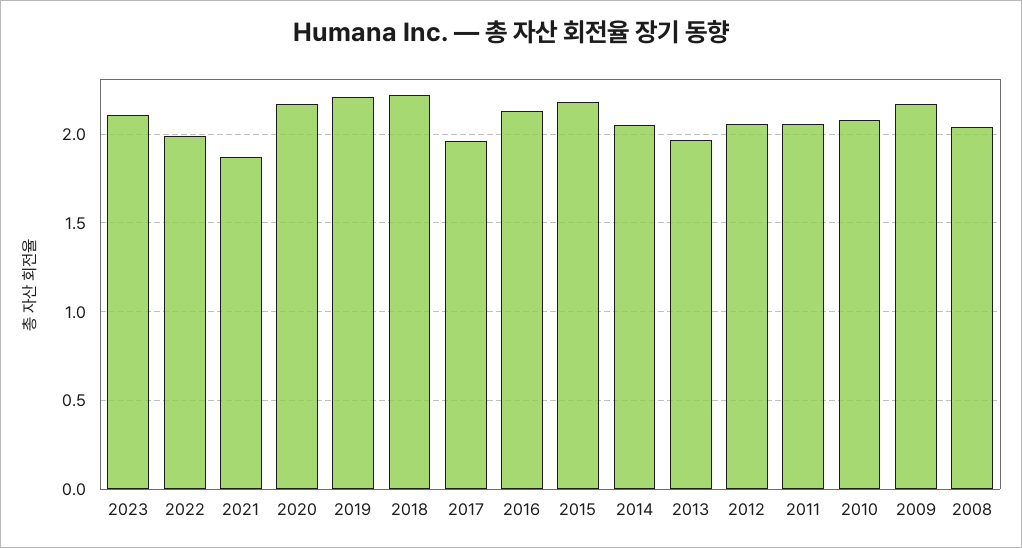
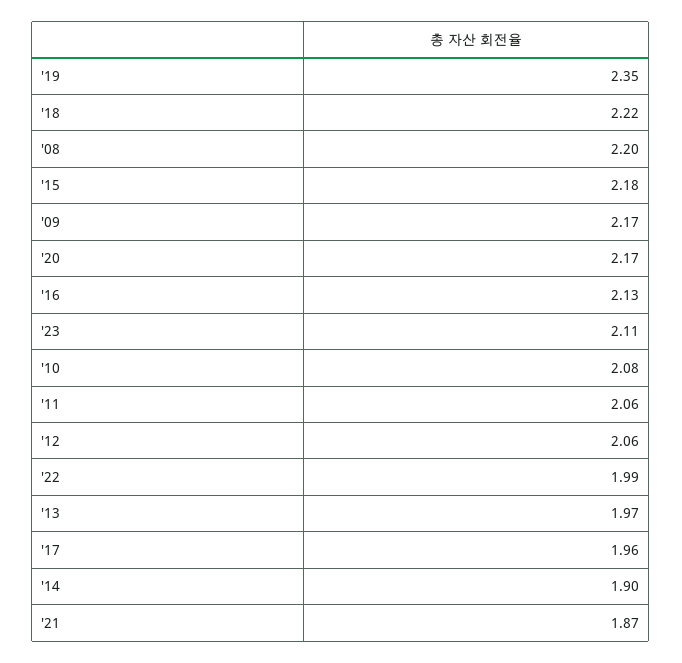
  {
    "2023": 2.11,
    "2022": 1.99,
    "2021": 1.87,
    "2020": 2.17,
-   "2019": 2.2,
+   "2019": 2.35,
    "2018": 2.22,
    "2017": 1.96,
    "2016": 2.13,
    "2015": 2.18,
-   "2014": 2.05,
+   "2014": 1.9,
    "2013": 1.97,
    "2012": 2.06,
    "2011": 2.06,
    "2010": 2.08,
    "2009": 2.17,
-   "2008": 2.05
+   "2008": 2.2
  }

